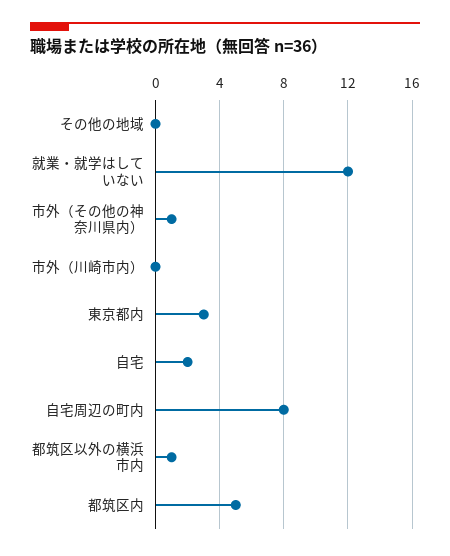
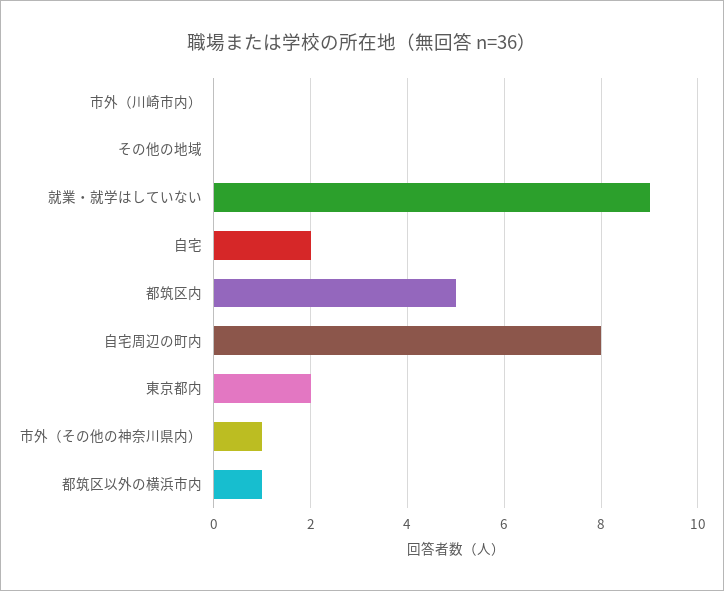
  {
    "その他の地域": 0,
-   "就業・就学はしていない": 12,
+   "就業・就学はしていない": 9,
    "市外（その他の神奈川県内）": 1,
    "市外（川崎市内）": 0,
-   "東京都内": 3,
+   "東京都内": 2,
    "自宅": 2,
    "自宅周辺の町内": 8,
    "都筑区以外の横浜市内": 1,
    "都筑区内": 5
  }

